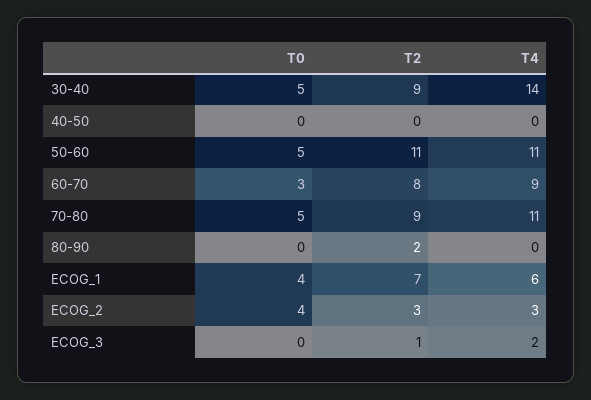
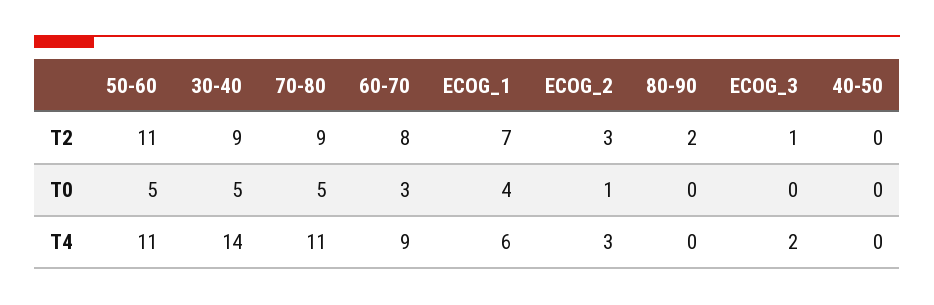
  {
    "T0": {
      "30-40": 5,
      "40-50": 0,
      "50-60": 5,
      "60-70": 3,
      "70-80": 5,
      "80-90": 0,
      "ECOG_1": 4,
-     "ECOG_2": 4,
+     "ECOG_2": 1,
      "ECOG_3": 0
    },
    "T2": {
      "30-40": 9,
      "40-50": 0,
      "50-60": 11,
      "60-70": 8,
      "70-80": 9,
      "80-90": 2,
      "ECOG_1": 7,
      "ECOG_2": 3,
      "ECOG_3": 1
    },
    "T4": {
      "30-40": 14,
      "40-50": 0,
      "50-60": 11,
      "60-70": 9,
      "70-80": 11,
      "80-90": 0,
      "ECOG_1": 6,
      "ECOG_2": 3,
      "ECOG_3": 2
    }
  }

